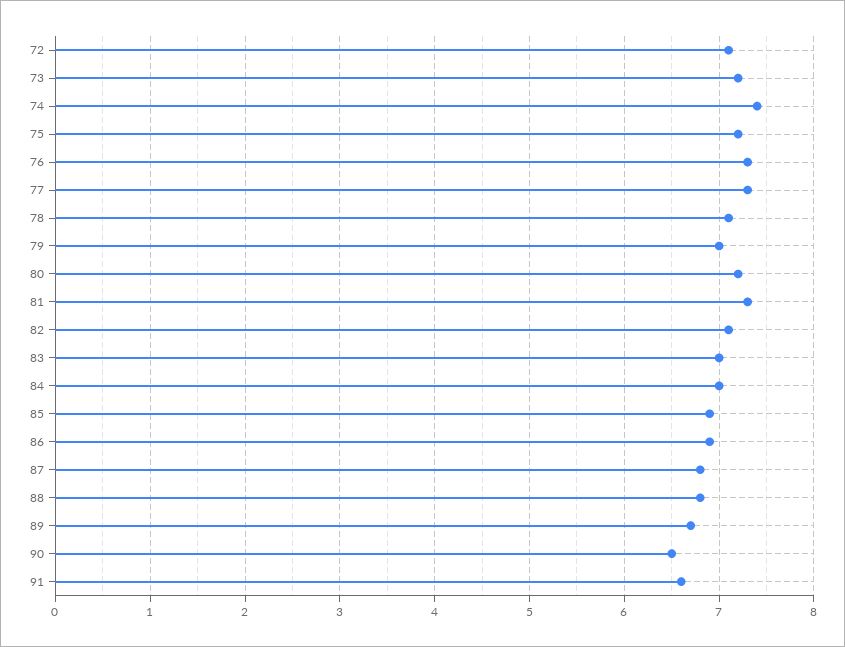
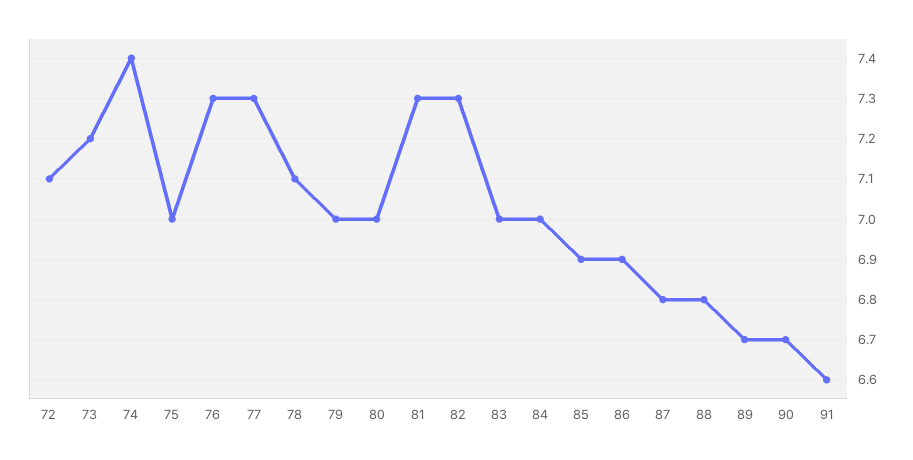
  {
    "72": 7.1,
    "73": 7.2,
    "74": 7.4,
-   "75": 7.2,
+   "75": 7,
    "76": 7.3,
    "77": 7.3,
    "78": 7.1,
    "79": 7,
-   "80": 7.2,
+   "80": 7,
    "81": 7.3,
-   "82": 7.1,
+   "82": 7.3,
    "83": 7,
    "84": 7,
    "85": 6.9,
    "86": 6.9,
    "87": 6.8,
    "88": 6.8,
    "89": 6.7,
-   "90": 6.5,
+   "90": 6.7,
    "91": 6.6
  }

